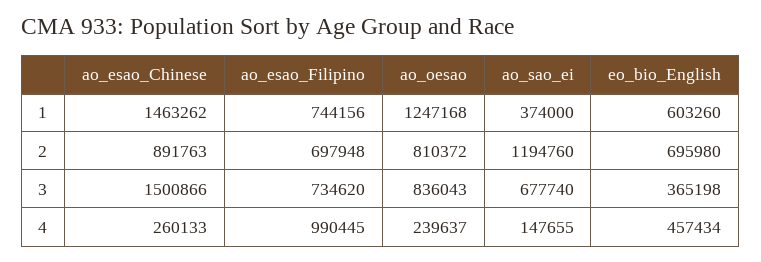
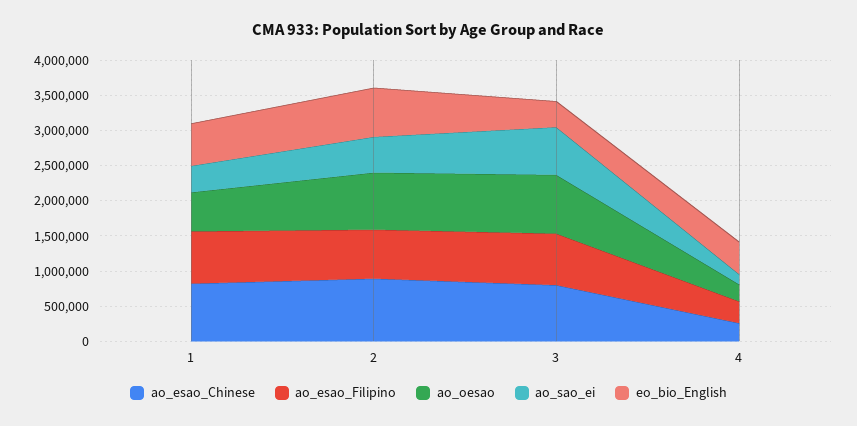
  {
    "ao_esao_Chinese": {
-     "1": 1463262,
+     "1": 750000,
      "2": 891763,
-     "3": 1500866,
+     "3": 750000,
      "4": 260133
    },
    "ao_esao_Filipino": {
      "1": 744156,
      "2": 697948,
      "3": 734620,
-     "4": 990445
+     "4": 250000
    },
    "ao_oesao": {
-     "1": 1247168,
+     "1": 500000,
      "2": 810372,
      "3": 836043,
      "4": 239637
    },
    "ao_sao_ei": {
      "1": 374000,
-     "2": 1194760,
+     "2": 500000,
      "3": 677740,
      "4": 147655
    },
    "eo_bio_English": {
      "1": 603260,
      "2": 695980,
      "3": 365198,
      "4": 457434
    }
  }

